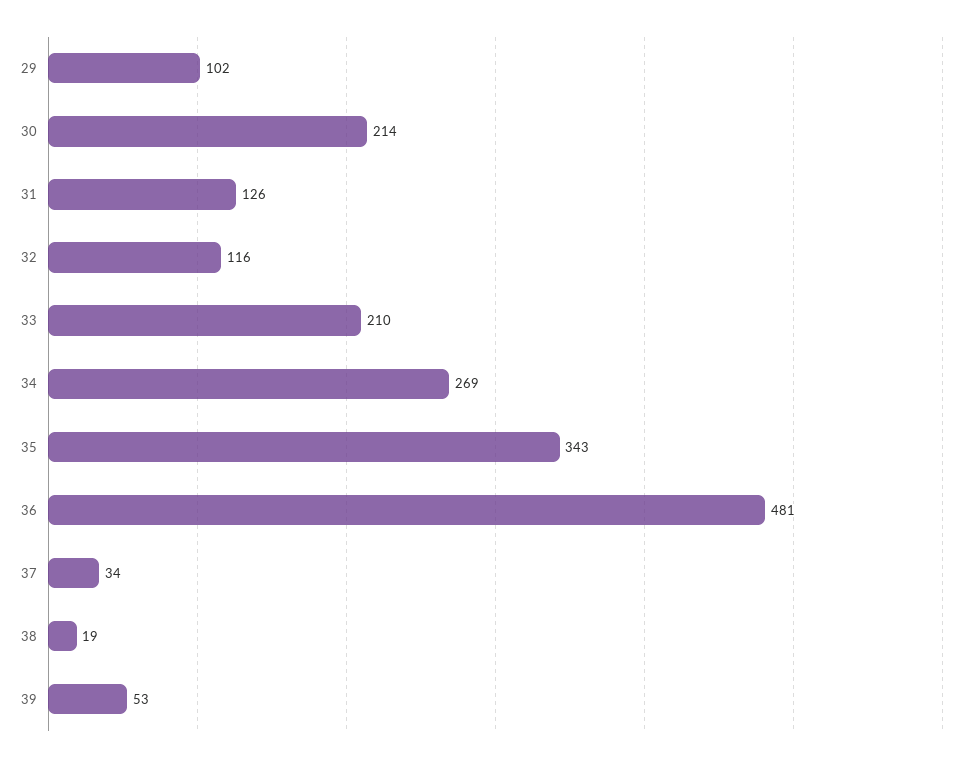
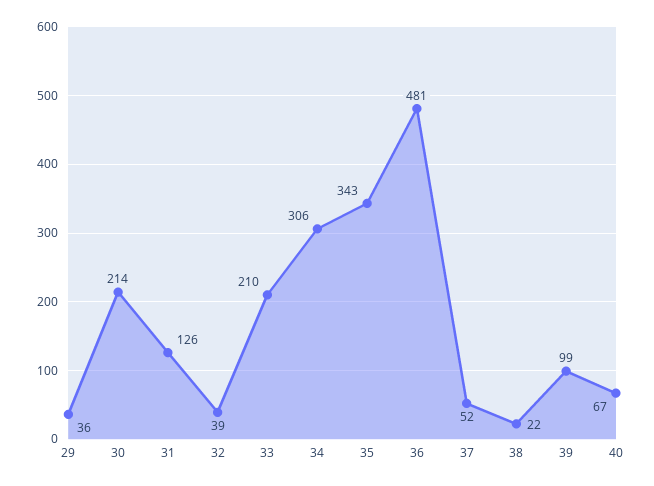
  {
-   "29": 102,
+   "29": 36,
    "30": 214,
    "31": 126,
-   "32": 116,
+   "32": 39,
    "33": 210,
-   "34": 269,
+   "34": 306,
    "35": 343,
    "36": 481,
-   "37": 34,
+   "37": 52,
-   "38": 19,
+   "38": 22,
-   "39": 53
+   "39": 99,
+   "40": 67
  }

